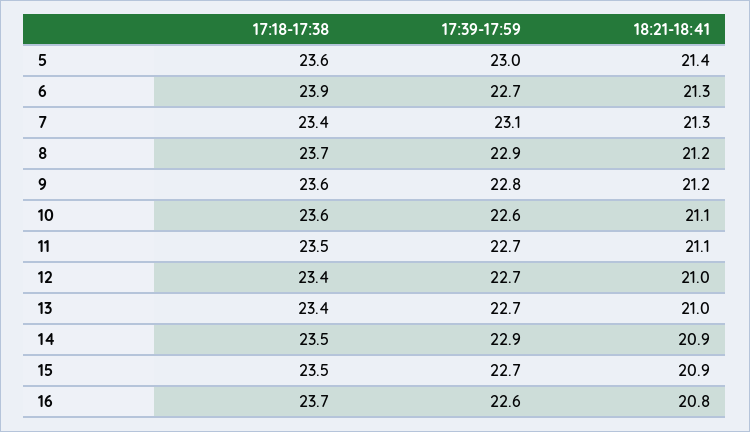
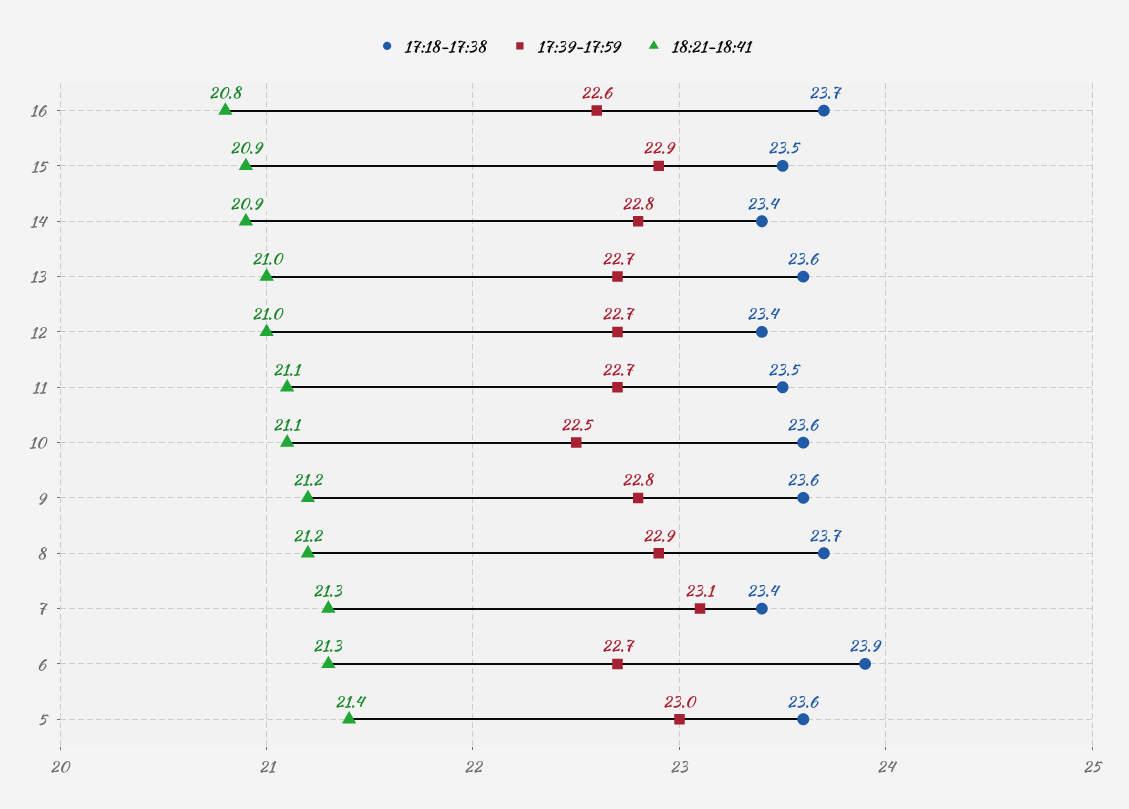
  {
    "17:18-17:38": {
      "5": 23.6,
      "6": 23.9,
      "7": 23.4,
      "8": 23.7,
      "9": 23.6,
      "10": 23.6,
      "11": 23.5,
      "12": 23.4,
-     "13": 23.4,
+     "13": 23.6,
-     "14": 23.5,
+     "14": 23.4,
      "15": 23.5,
      "16": 23.7
    },
    "17:39-17:59": {
      "5": 23,
      "6": 22.7,
      "7": 23.1,
      "8": 22.9,
      "9": 22.8,
-     "10": 22.6,
+     "10": 22.5,
      "11": 22.7,
      "12": 22.7,
      "13": 22.7,
-     "14": 22.9,
+     "14": 22.8,
-     "15": 22.7,
+     "15": 22.9,
      "16": 22.6
    },
    "18:21-18:41": {
      "5": 21.4,
      "6": 21.3,
      "7": 21.3,
      "8": 21.2,
      "9": 21.2,
      "10": 21.1,
      "11": 21.1,
      "12": 21,
      "13": 21,
      "14": 20.9,
      "15": 20.9,
      "16": 20.8
    }
  }

